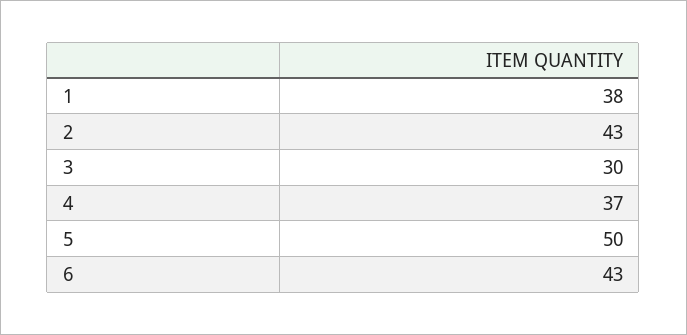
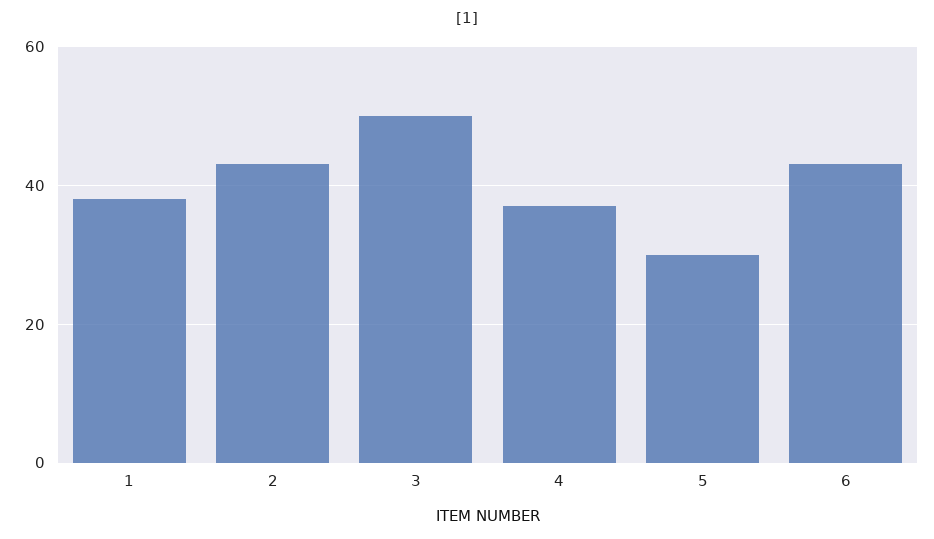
  {
    "1": 38,
    "2": 43,
-   "3": 30,
+   "3": 50,
    "4": 37,
-   "5": 50,
+   "5": 30,
    "6": 43
  }

